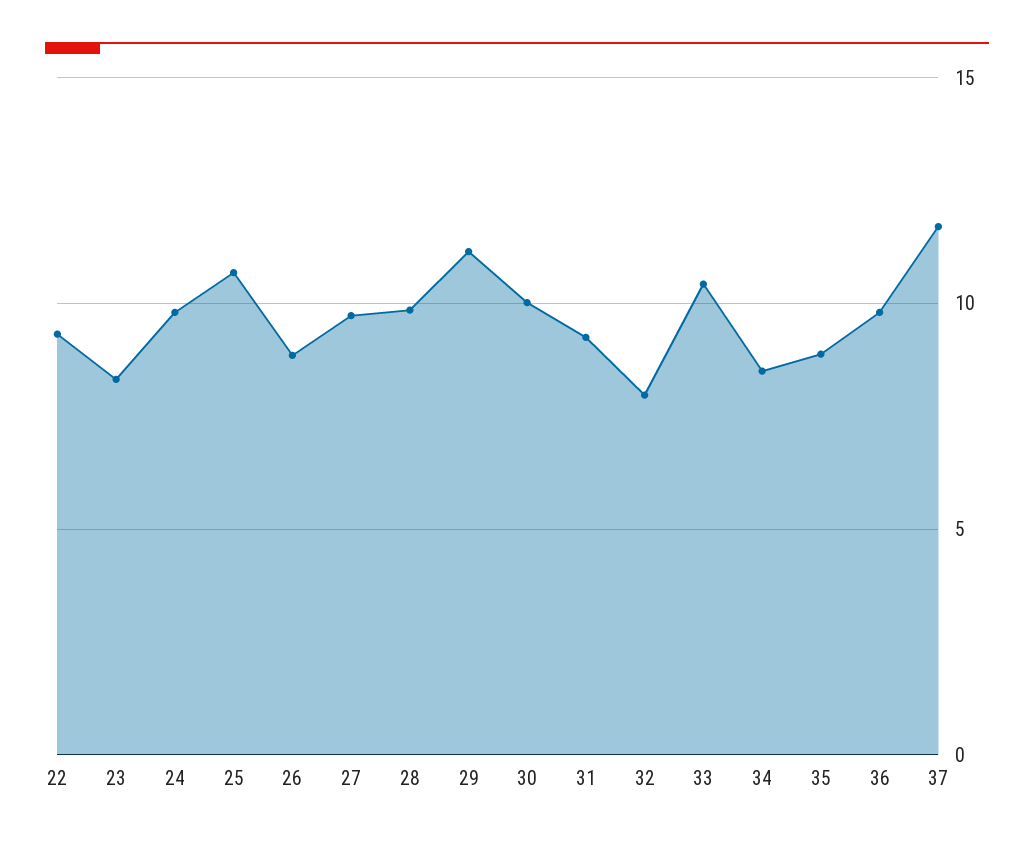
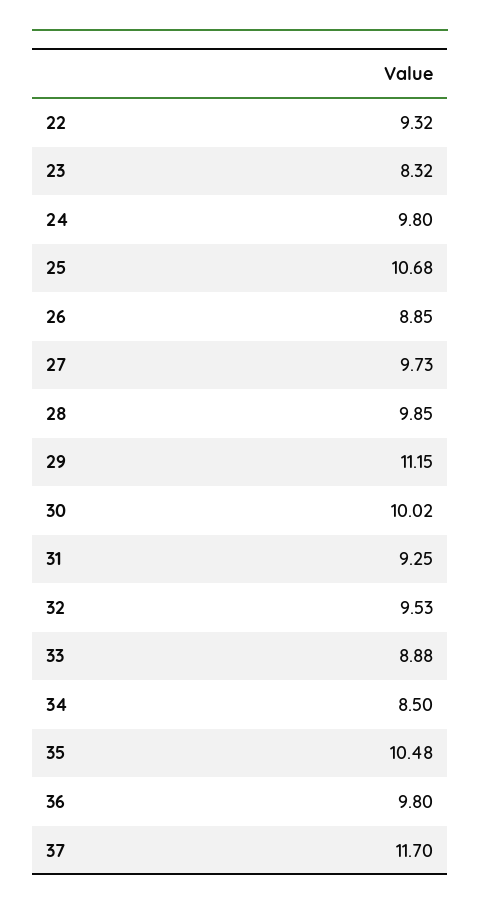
  {
    "22": 9.32,
    "23": 8.32,
    "24": 9.8,
    "25": 10.68,
    "26": 8.85,
    "27": 9.73,
    "28": 9.85,
    "29": 11.15,
    "30": 10.02,
    "31": 9.25,
-   "32": 8,
+   "32": 9.53,
-   "33": 10.5,
+   "33": 8.88,
    "34": 8.5,
-   "35": 9,
+   "35": 10.48,
    "36": 9.8,
    "37": 11.7
  }

